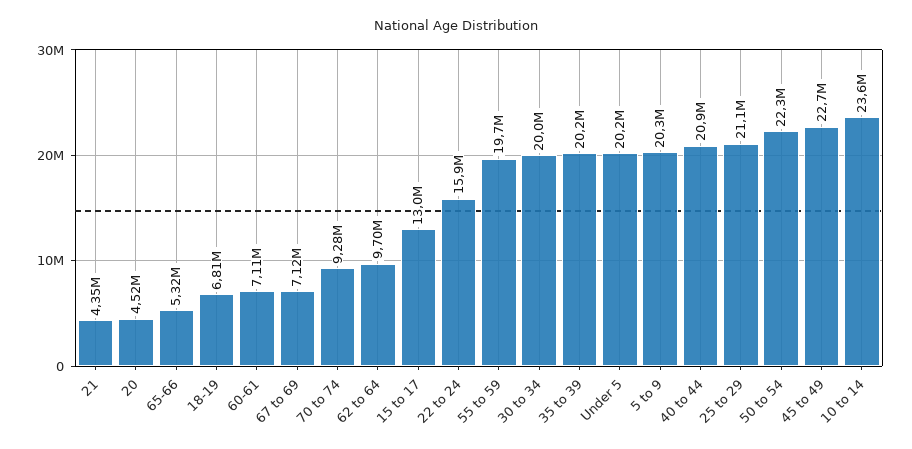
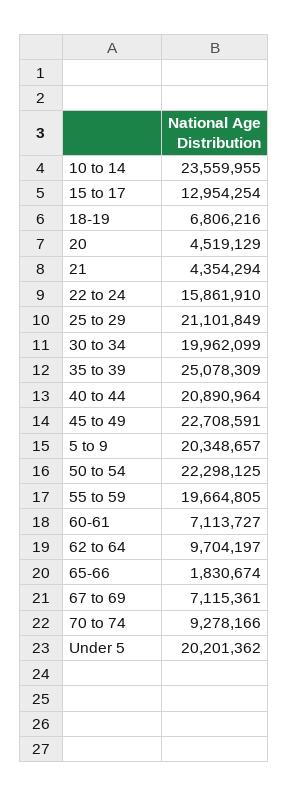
  {
    "21": 4354294,
    "20": 4519129,
-   "65-66": 5320000,
+   "65-66": 1830674,
    "18-19": 6806216,
    "60-61": 7113727,
    "67 to 69": 7115361,
    "70 to 74": 9278166,
    "62 to 64": 9704197,
    "15 to 17": 12954254,
    "22 to 24": 15861910,
    "55 to 59": 19664805,
    "30 to 34": 19962099,
-   "35 to 39": 20200000,
+   "35 to 39": 25078309,
    "Under 5": 20201362,
    "5 to 9": 20348657,
    "40 to 44": 20890964,
    "25 to 29": 21101849,
    "50 to 54": 22298125,
    "45 to 49": 22708591,
    "10 to 14": 23559955
  }

